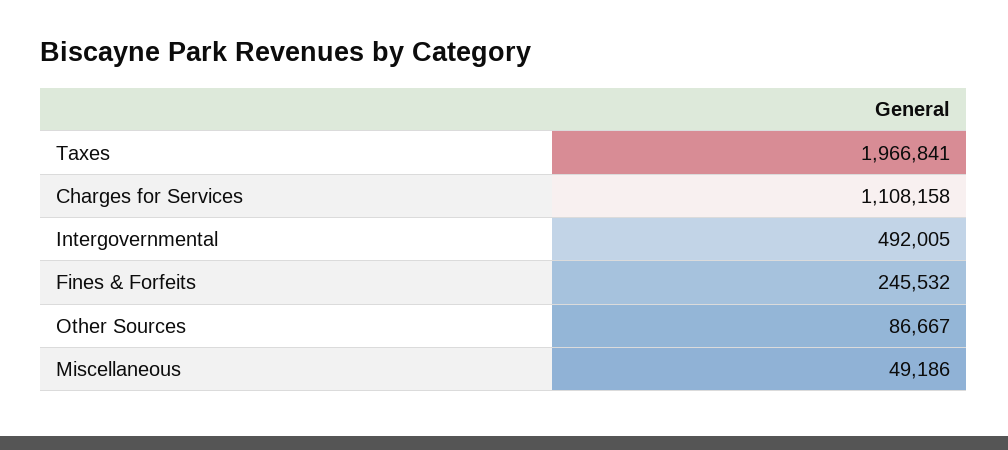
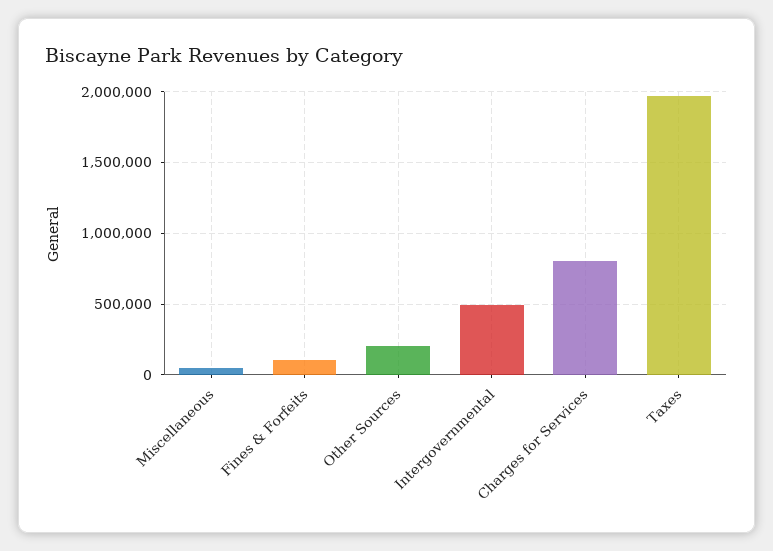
  {
    "Taxes": 1966841,
-   "Charges for Services": 1108158,
+   "Charges for Services": 800000,
    "Intergovernmental": 492005,
-   "Fines & Forfeits": 245532,
+   "Fines & Forfeits": 100000,
-   "Other Sources": 86667,
+   "Other Sources": 200000,
    "Miscellaneous": 49186
  }

